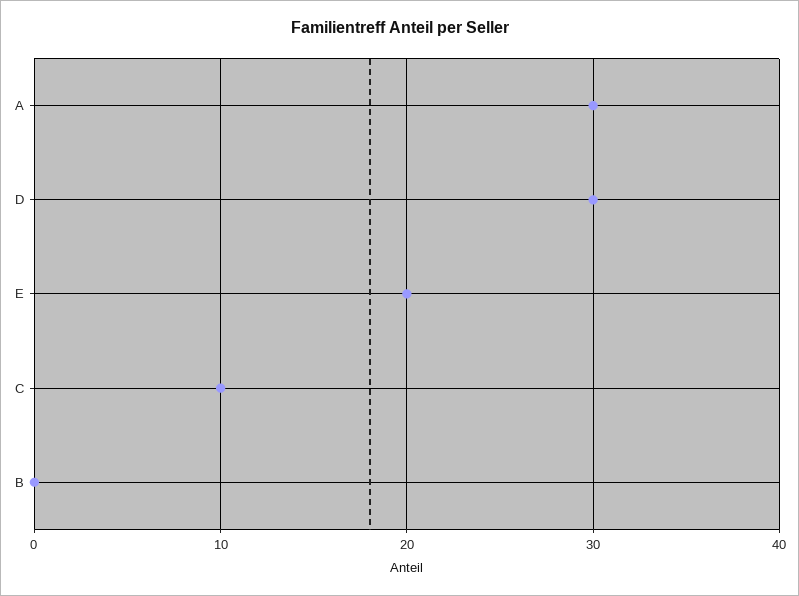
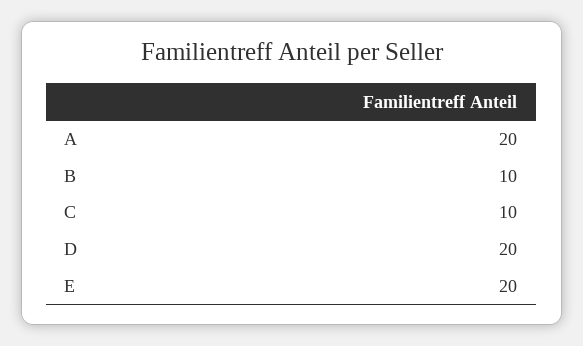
  {
-   "A": 30,
+   "A": 20,
-   "D": 30,
+   "D": 20,
    "E": 20,
    "C": 10,
-   "B": 0
+   "B": 10
  }

